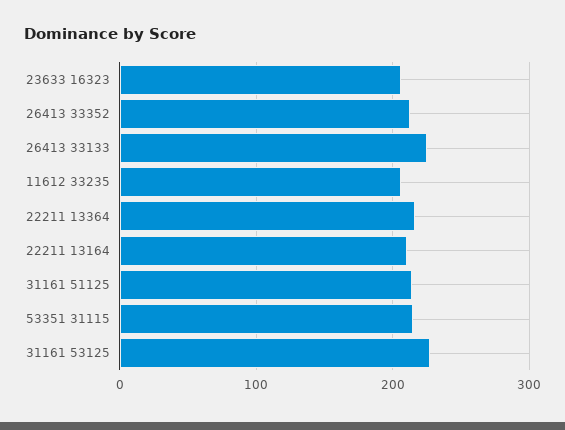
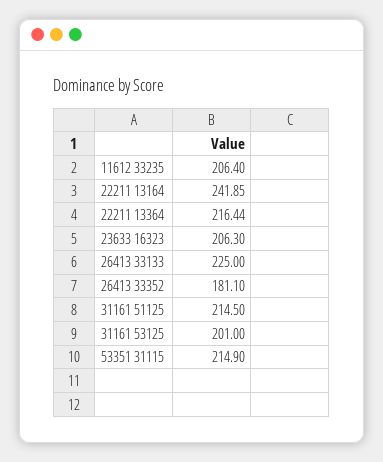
  {
    "23633 16323": 206.3,
-   "26413 33352": 210,
+   "26413 33352": 181.1,
    "26413 33133": 225,
    "11612 33235": 206.4,
    "22211 13364": 216.44,
-   "22211 13164": 210,
+   "22211 13164": 241.85,
    "31161 51125": 214.5,
    "53351 31115": 214.9,
-   "31161 53125": 230
+   "31161 53125": 201
  }

